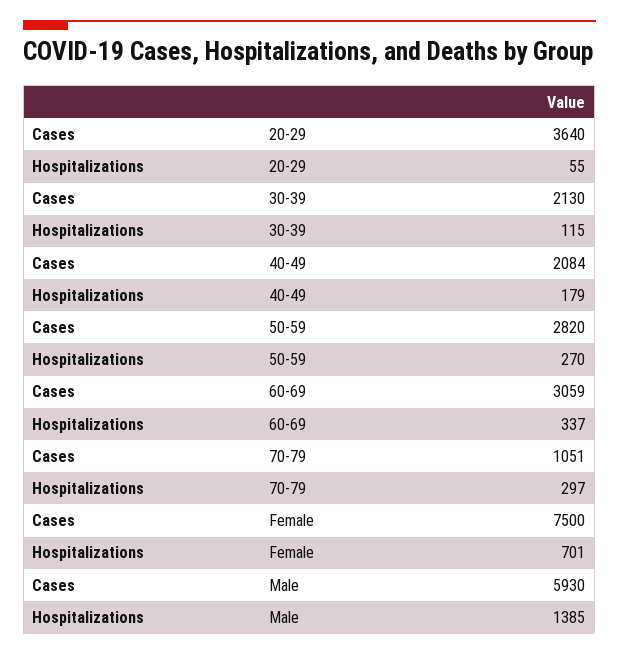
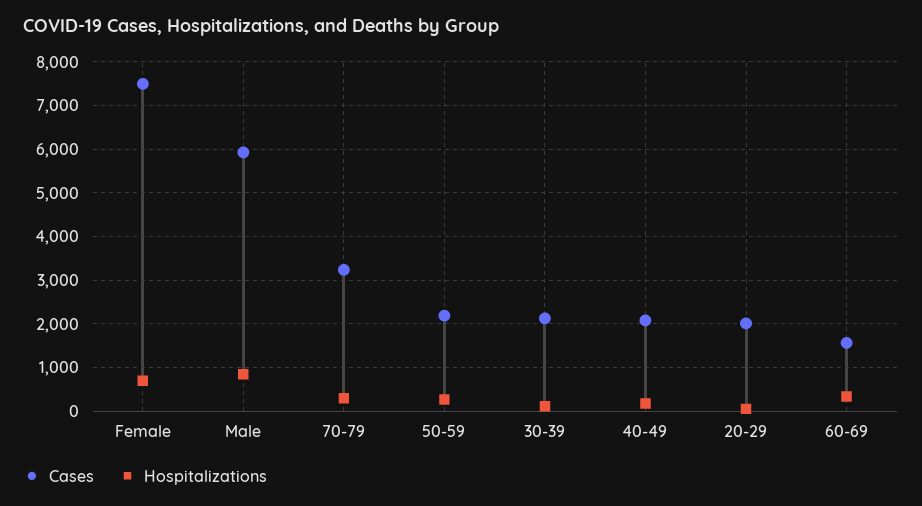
  {
    "Cases": {
-     "20-29": 3640,
+     "20-29": 2000,
      "30-39": 2130,
      "40-49": 2084,
-     "50-59": 2820,
+     "50-59": 2200,
-     "60-69": 3059,
+     "60-69": 1600,
-     "70-79": 1051,
+     "70-79": 3200,
      "Female": 7500,
      "Male": 5930
    },
    "Hospitalizations": {
      "20-29": 55,
      "30-39": 115,
      "40-49": 179,
      "50-59": 270,
      "60-69": 337,
      "70-79": 297,
      "Female": 701,
-     "Male": 1385
+     "Male": 800
    }
  }

